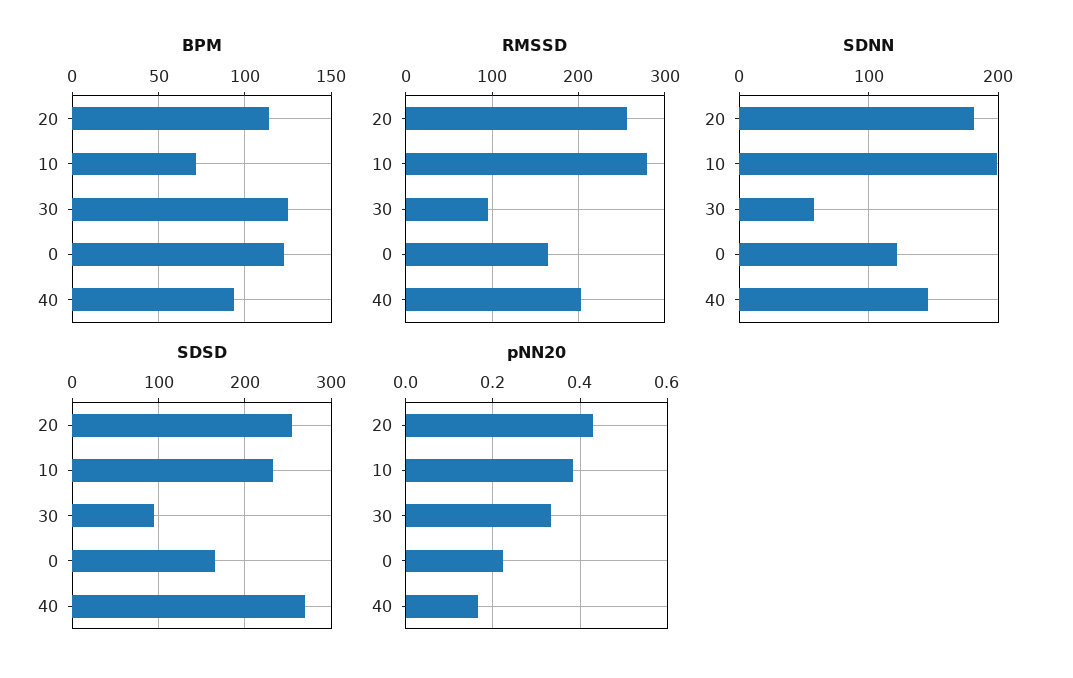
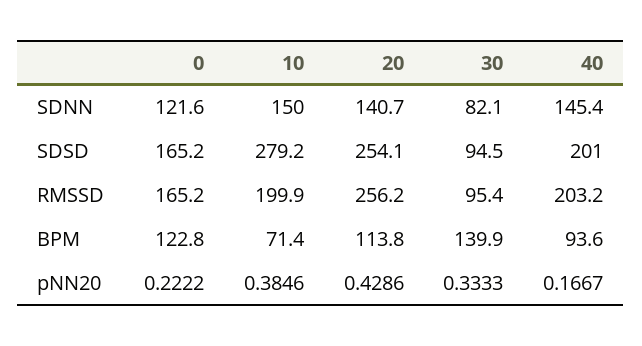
  {
    "BPM": {
      "20": 113.8,
      "10": 71.4,
-     "30": 125,
+     "30": 139.9,
      "0": 122.8,
      "40": 93.6
    },
    "RMSSD": {
      "20": 256.2,
-     "10": 280,
+     "10": 199.9,
      "30": 95.4,
      "0": 165.2,
      "40": 203.2
    },
    "SDNN": {
-     "20": 180,
+     "20": 140.7,
-     "10": 200,
+     "10": 150,
-     "30": 60,
+     "30": 82.1,
      "0": 121.6,
      "40": 145.4
    },
    "SDSD": {
      "20": 254.1,
-     "10": 230,
+     "10": 279.2,
      "30": 94.5,
      "0": 165.2,
-     "40": 270
+     "40": 201
    },
    "pNN20": {
      "20": 0.4286,
      "10": 0.3846,
      "30": 0.3333,
      "0": 0.2222,
      "40": 0.1667
    }
  }

